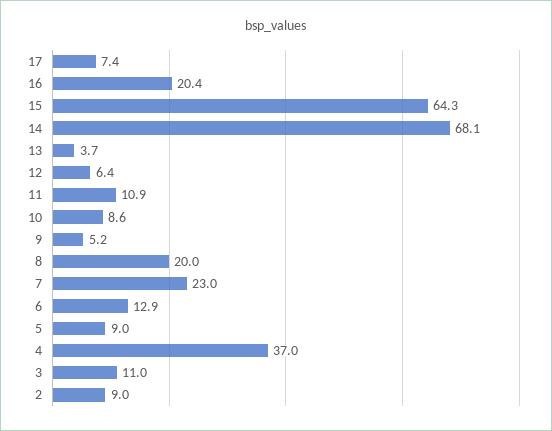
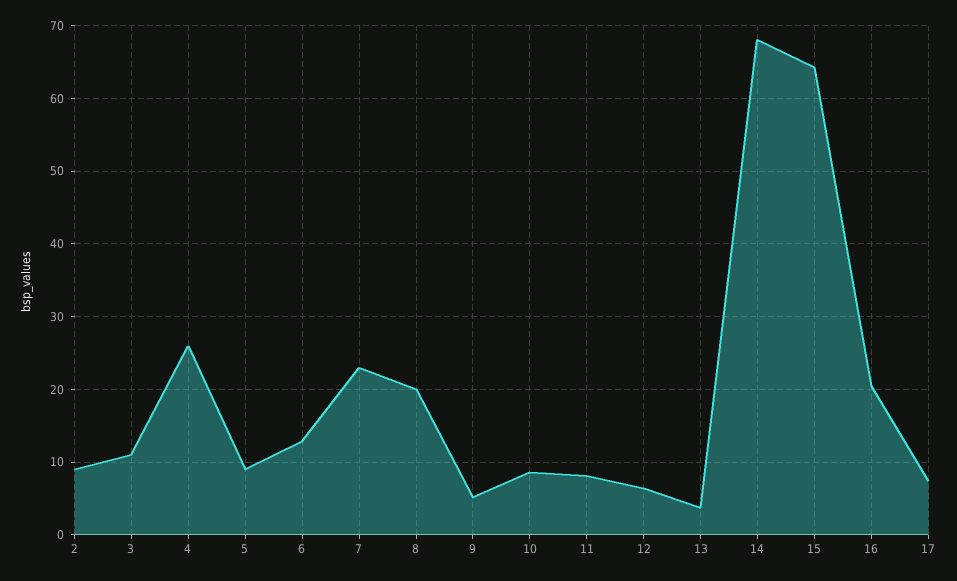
  {
    "17": 7.4,
    "16": 20.4,
    "15": 64.3,
    "14": 68.1,
    "13": 3.7,
    "12": 6.4,
-   "11": 10.9,
+   "11": 8,
    "10": 8.6,
    "9": 5.2,
    "8": 20,
    "7": 23,
    "6": 12.9,
    "5": 9,
-   "4": 37,
+   "4": 26,
    "3": 11,
    "2": 9
  }

